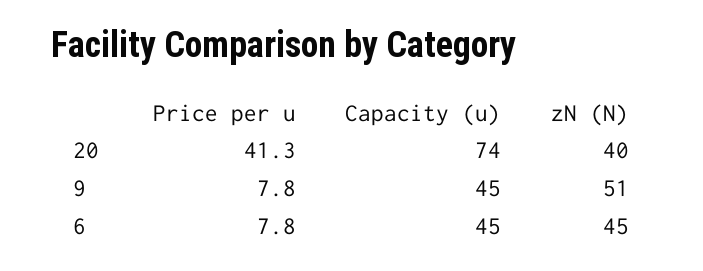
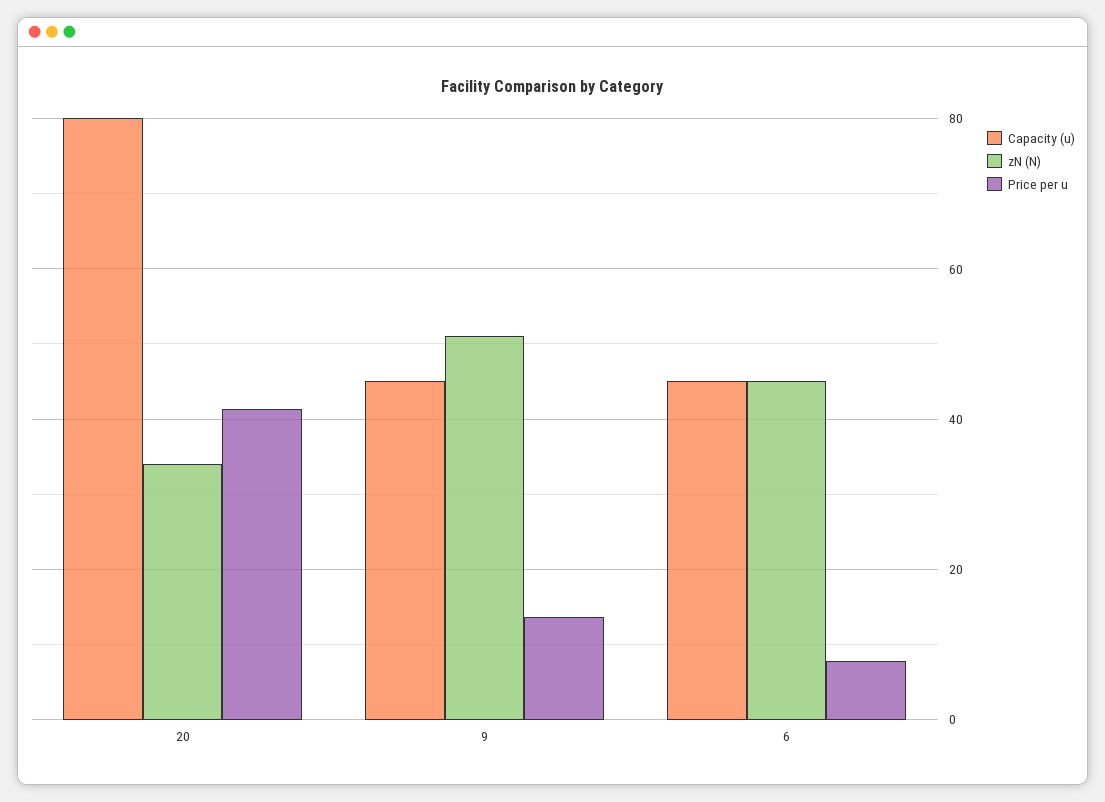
  {
    "Price per u": {
      "20": 41.3,
-     "9": 7.8,
+     "9": 14,
      "6": 7.8
    },
    "Capacity (u)": {
-     "20": 74,
+     "20": 80,
      "9": 45,
      "6": 45
    },
    "zN (N)": {
-     "20": 40,
+     "20": 34,
      "9": 51,
      "6": 45
    }
  }

